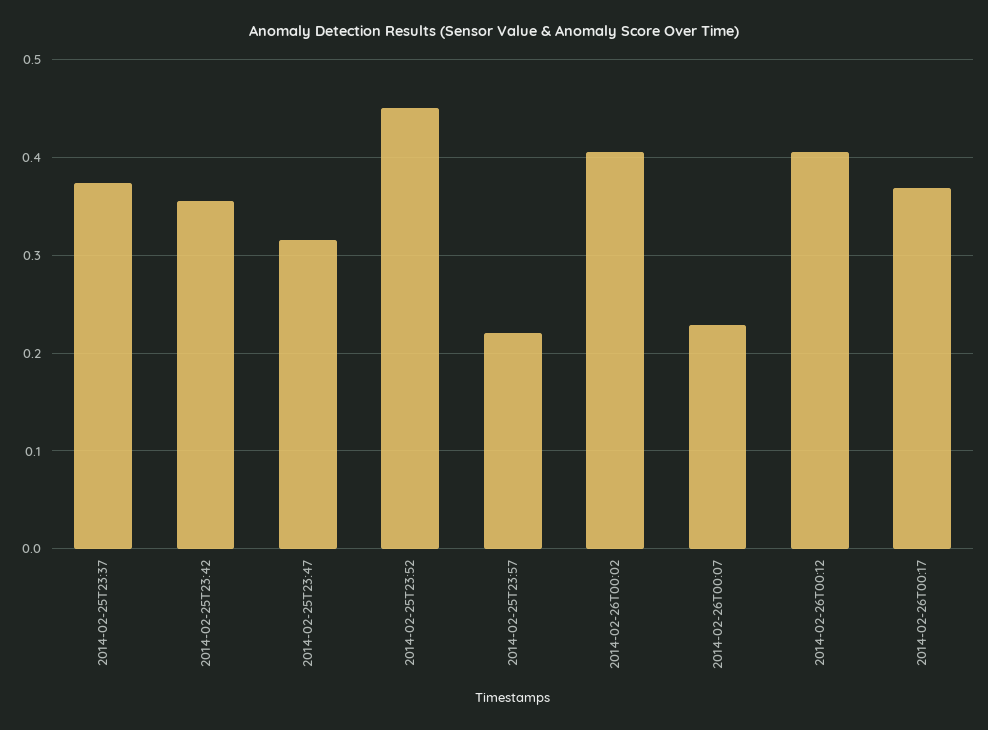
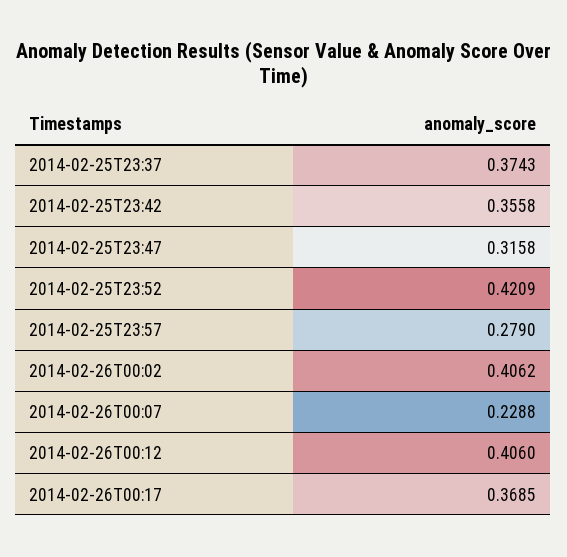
  {
    "2014-02-25T23:37": 0.3743,
    "2014-02-25T23:42": 0.3558,
    "2014-02-25T23:47": 0.3158,
-   "2014-02-25T23:52": 0.45,
+   "2014-02-25T23:52": 0.4209,
-   "2014-02-25T23:57": 0.22,
+   "2014-02-25T23:57": 0.279,
    "2014-02-26T00:02": 0.4062,
    "2014-02-26T00:07": 0.2288,
    "2014-02-26T00:12": 0.406,
    "2014-02-26T00:17": 0.3685
  }

